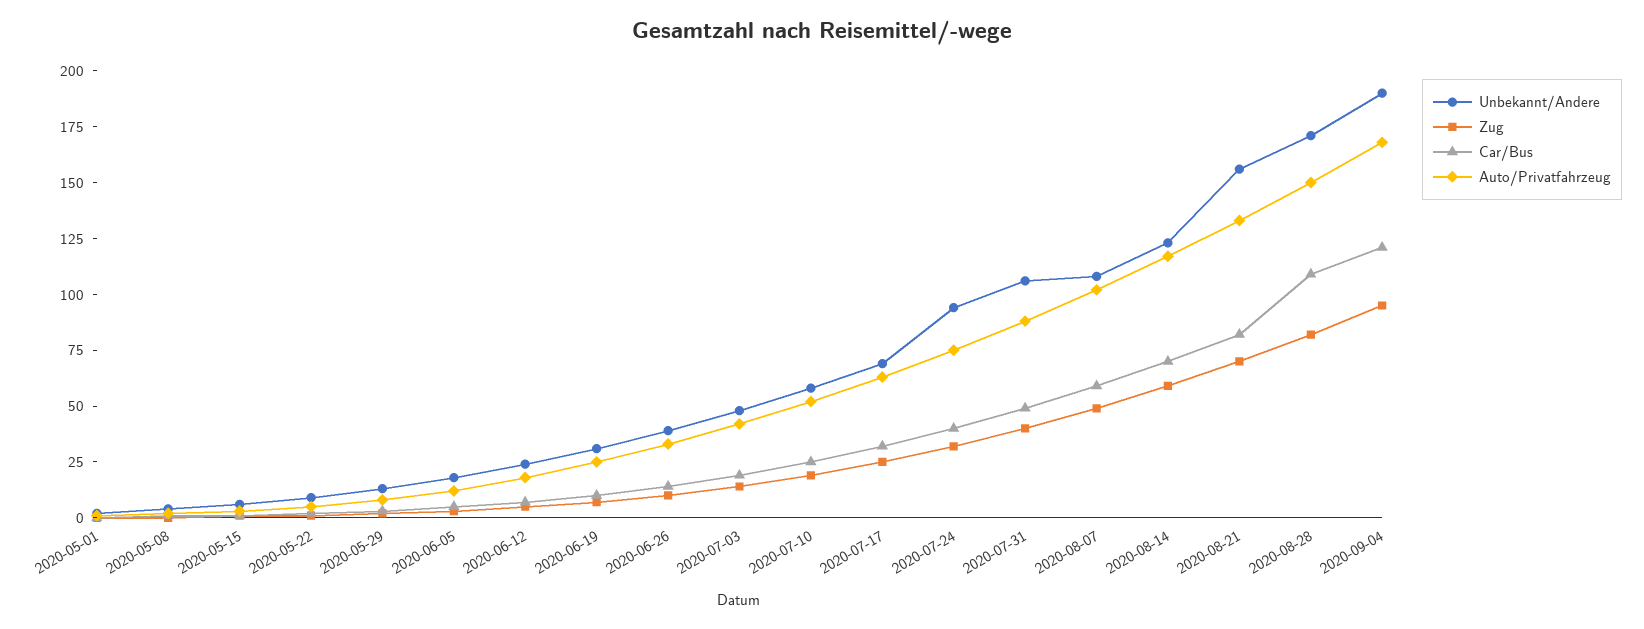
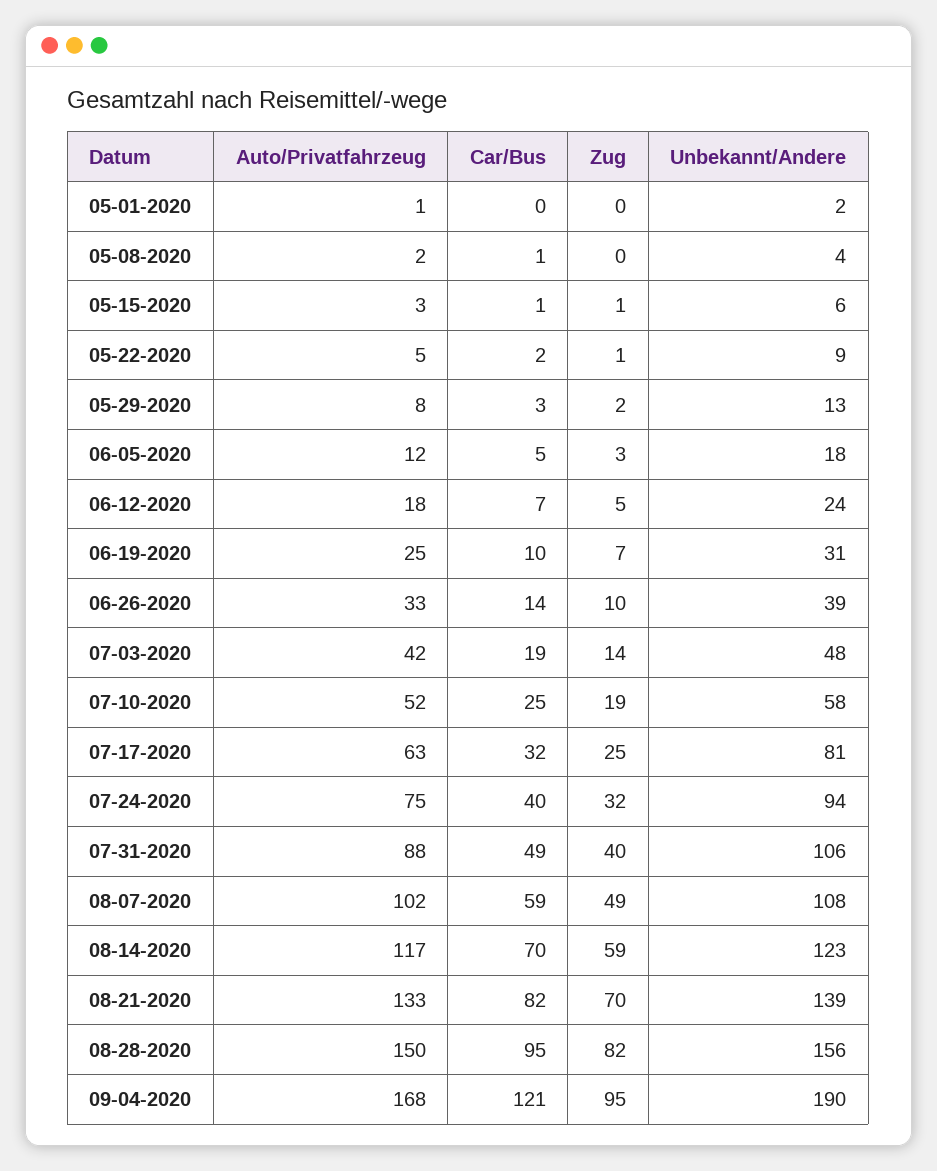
  {
    "Unbekannt/Andere": {
      "2020-05-01": 2,
      "2020-05-08": 4,
      "2020-05-15": 6,
      "2020-05-22": 9,
      "2020-05-29": 13,
      "2020-06-05": 18,
      "2020-06-12": 24,
      "2020-06-19": 31,
      "2020-06-26": 39,
      "2020-07-03": 48,
      "2020-07-10": 58,
-     "2020-07-17": 70,
+     "2020-07-17": 81,
      "2020-07-24": 94,
      "2020-07-31": 106,
      "2020-08-07": 108,
      "2020-08-14": 123,
-     "2020-08-21": 155,
+     "2020-08-21": 139,
-     "2020-08-28": 170,
+     "2020-08-28": 156,
      "2020-09-04": 190
    },
    "Zug": {
      "2020-05-01": 0,
      "2020-05-08": 0,
      "2020-05-15": 1,
      "2020-05-22": 1,
      "2020-05-29": 2,
      "2020-06-05": 3,
      "2020-06-12": 5,
      "2020-06-19": 7,
      "2020-06-26": 10,
      "2020-07-03": 14,
      "2020-07-10": 19,
      "2020-07-17": 25,
      "2020-07-24": 32,
      "2020-07-31": 40,
      "2020-08-07": 49,
      "2020-08-14": 59,
      "2020-08-21": 70,
      "2020-08-28": 82,
      "2020-09-04": 95
    },
    "Car/Bus": {
      "2020-05-01": 0,
      "2020-05-08": 1,
      "2020-05-15": 1,
      "2020-05-22": 2,
      "2020-05-29": 3,
      "2020-06-05": 5,
      "2020-06-12": 7,
      "2020-06-19": 10,
      "2020-06-26": 14,
      "2020-07-03": 19,
      "2020-07-10": 25,
      "2020-07-17": 32,
      "2020-07-24": 40,
      "2020-07-31": 49,
      "2020-08-07": 59,
      "2020-08-14": 70,
      "2020-08-21": 82,
-     "2020-08-28": 110,
+     "2020-08-28": 95,
      "2020-09-04": 121
    },
    "Auto/Privatfahrzeug": {
      "2020-05-01": 1,
      "2020-05-08": 2,
      "2020-05-15": 3,
      "2020-05-22": 5,
      "2020-05-29": 8,
      "2020-06-05": 12,
      "2020-06-12": 18,
      "2020-06-19": 25,
      "2020-06-26": 33,
      "2020-07-03": 42,
      "2020-07-10": 52,
      "2020-07-17": 63,
      "2020-07-24": 75,
      "2020-07-31": 88,
      "2020-08-07": 102,
      "2020-08-14": 117,
      "2020-08-21": 133,
      "2020-08-28": 150,
      "2020-09-04": 168
    }
  }

